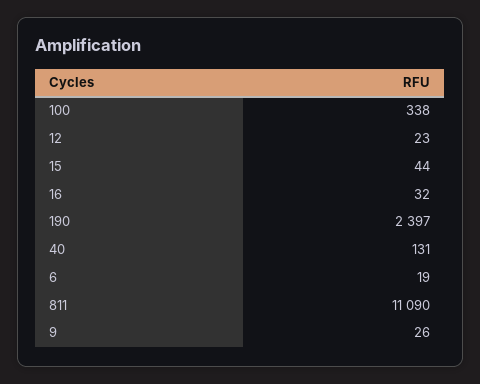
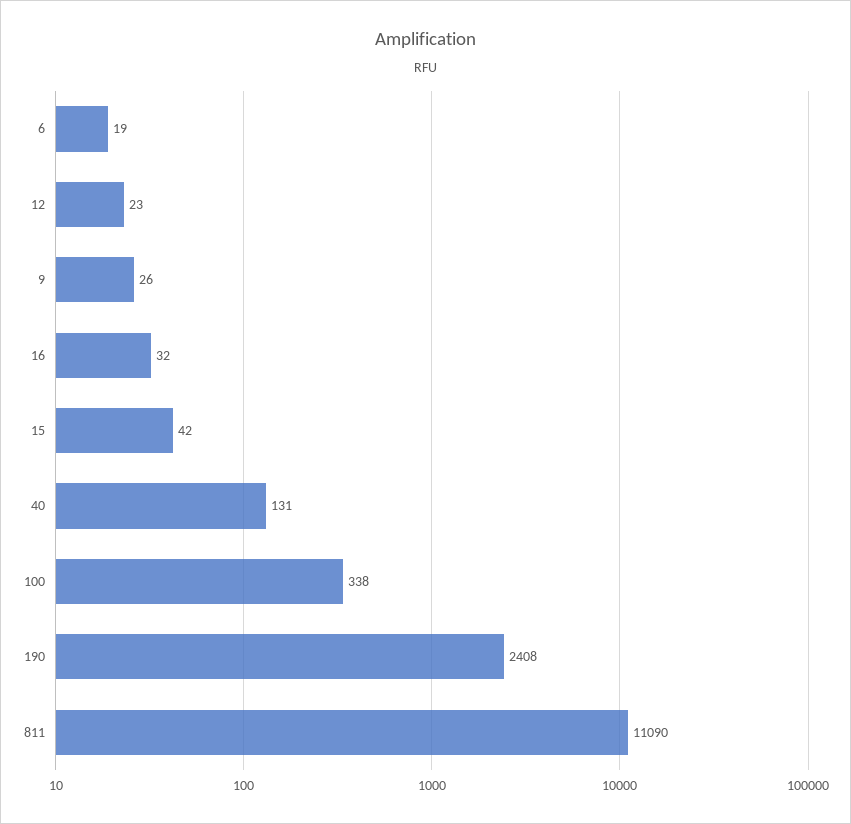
  {
    "100": 338,
    "12": 23,
-   "15": 44,
+   "15": 42,
    "16": 32,
-   "190": 2397,
+   "190": 2408,
    "40": 131,
    "6": 19,
    "811": 11090,
    "9": 26
  }

